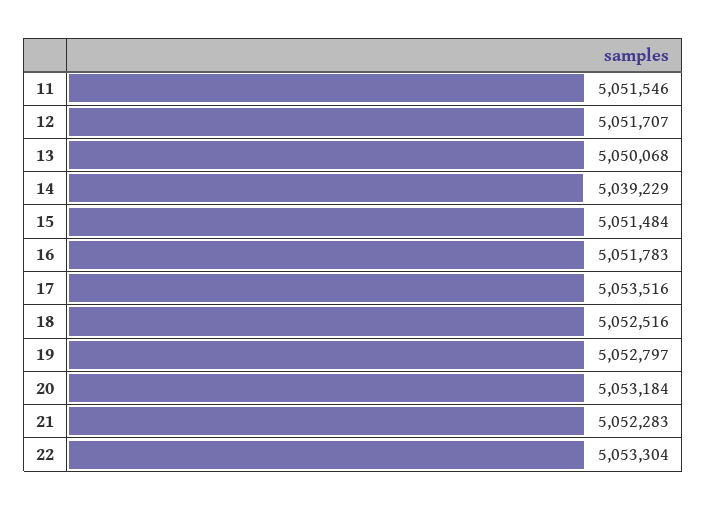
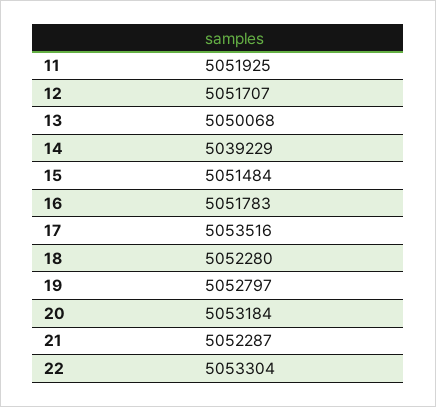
  {
-   "11": 5051546,
+   "11": 5051925,
    "12": 5051707,
    "13": 5050068,
    "14": 5039229,
    "15": 5051484,
    "16": 5051783,
    "17": 5053516,
-   "18": 5052516,
+   "18": 5052280,
    "19": 5052797,
    "20": 5053184,
-   "21": 5052283,
+   "21": 5052287,
    "22": 5053304
  }

